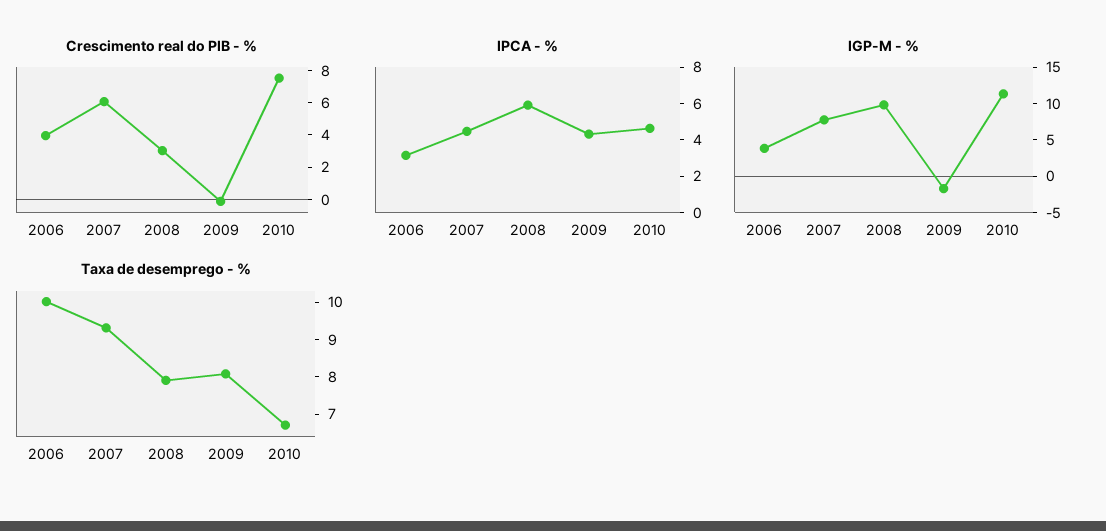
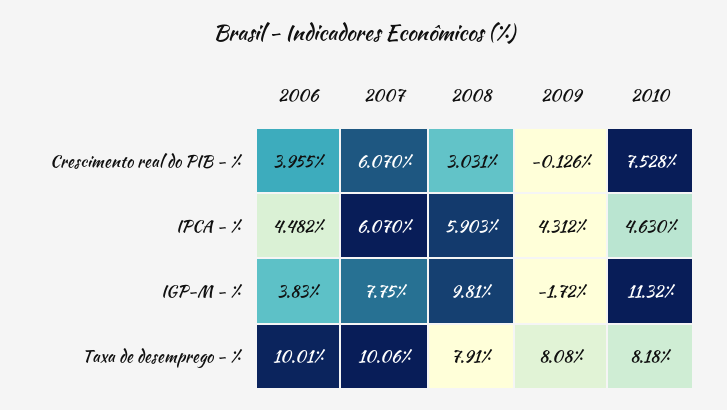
  {
    "Crescimento real do PIB - %": {
      "2006": 3.955,
      "2007": 6.07,
      "2008": 3.031,
      "2009": -0.126,
      "2010": 7.528
    },
    "IPCA - %": {
-     "2006": 3,
+     "2006": 4.482,
-     "2007": 4.5,
+     "2007": 6.07,
      "2008": 5.903,
      "2009": 4.312,
      "2010": 4.63
    },
    "IGP-M - %": {
      "2006": 3.83,
      "2007": 7.75,
      "2008": 9.81,
      "2009": -1.72,
      "2010": 11.32
    },
    "Taxa de desemprego - %": {
      "2006": 10.01,
-     "2007": 9.25,
+     "2007": 10.06,
      "2008": 7.91,
      "2009": 8.08,
-     "2010": 6.75
+     "2010": 8.18
    }
  }

